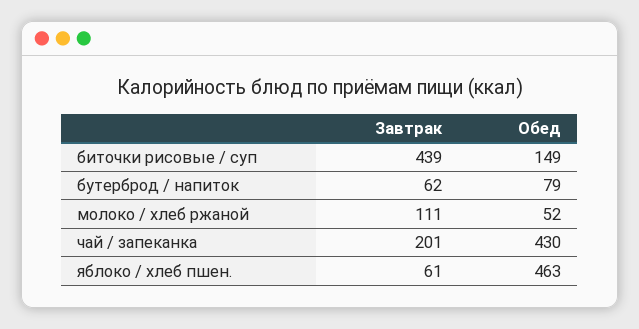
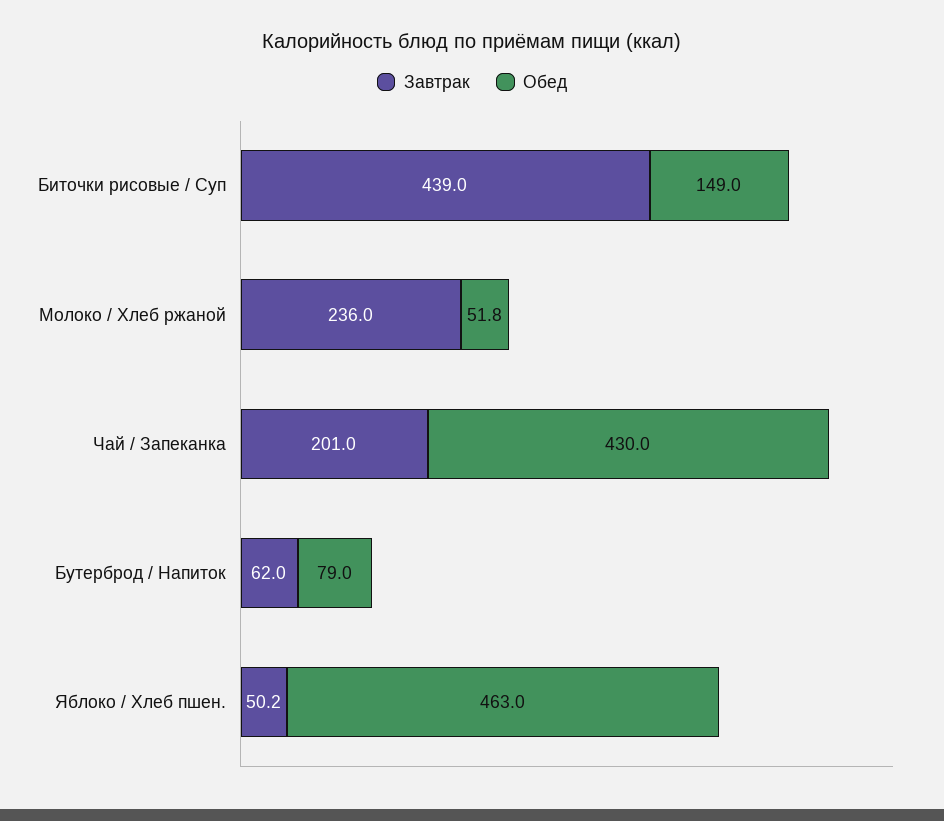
  {
    "Завтрак": {
      "биточки рисовые / суп": 439,
      "бутерброд / напиток": 62,
-     "молоко / хлеб ржаной": 111,
+     "молоко / хлеб ржаной": 236,
      "чай / запеканка": 201,
-     "яблоко / хлеб пшен.": 61
+     "яблоко / хлеб пшен.": 50.2
    },
    "Обед": {
      "биточки рисовые / суп": 149,
      "бутерброд / напиток": 79,
      "молоко / хлеб ржаной": 51.8,
      "чай / запеканка": 430,
      "яблоко / хлеб пшен.": 463
    }
  }

